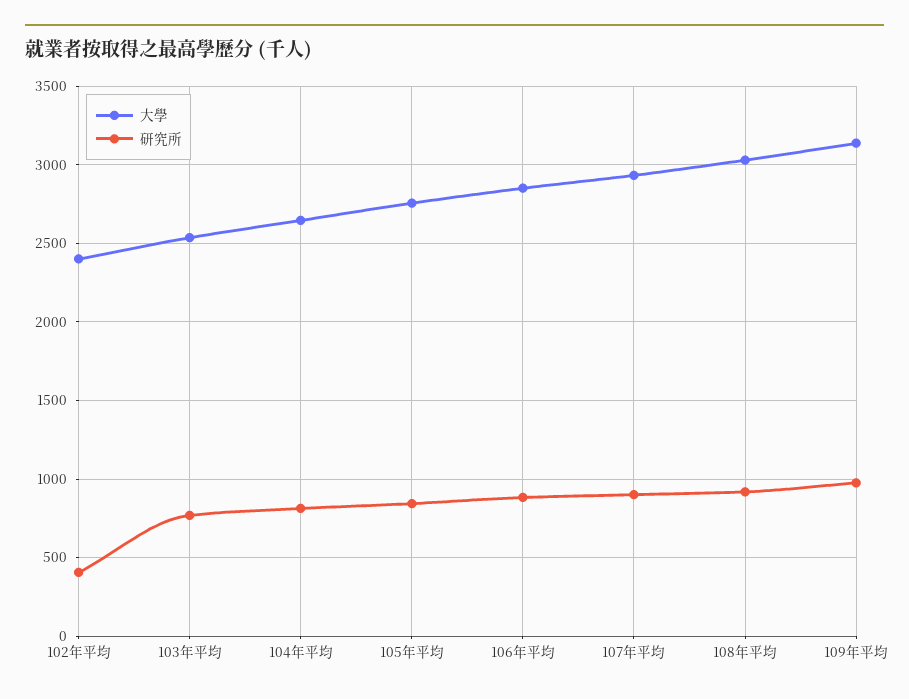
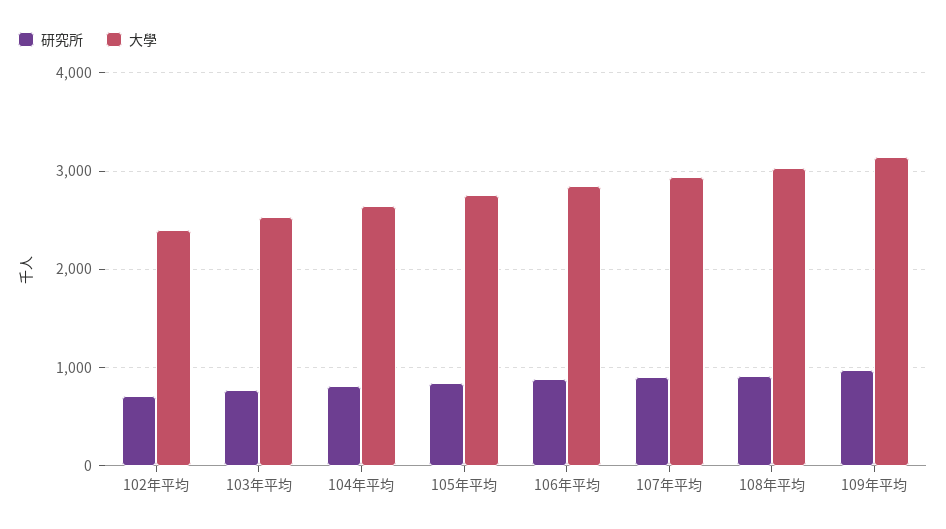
  {
    "大學": {
      "102年平均": 2400,
      "103年平均": 2550,
      "104年平均": 2650,
      "105年平均": 2750,
      "106年平均": 2850,
      "107年平均": 2950,
      "108年平均": 3050,
      "109年平均": 3150
    },
    "研究所": {
-     "102年平均": 400,
+     "102年平均": 700,
      "103年平均": 750,
      "104年平均": 800,
      "105年平均": 850,
      "106年平均": 900,
      "107年平均": 900,
      "108年平均": 900,
      "109年平均": 1000
    }
  }

